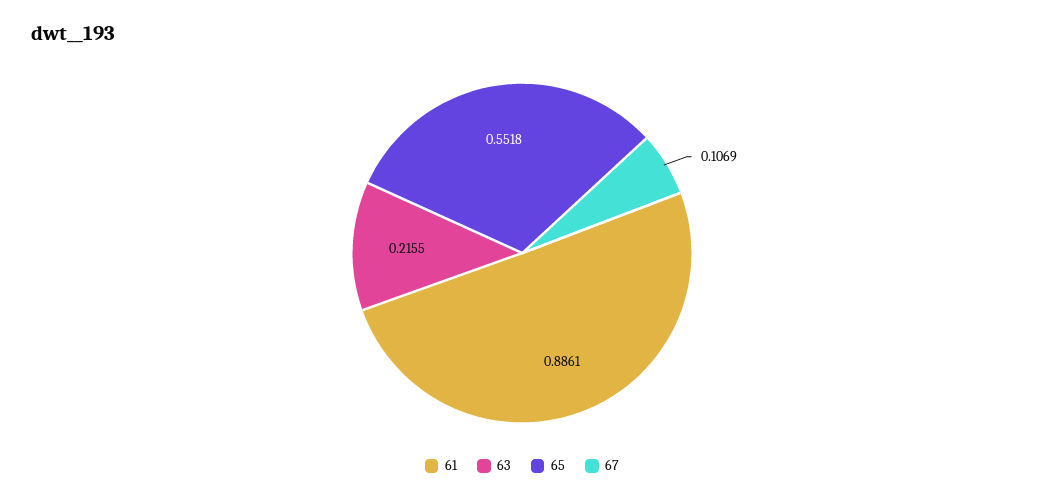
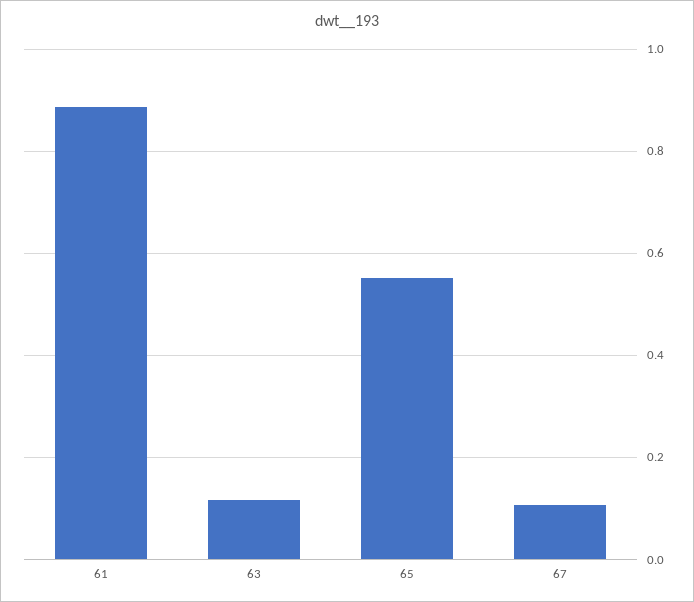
  {
    "61": 0.8861,
-   "63": 0.2155,
+   "63": 0.12,
    "65": 0.5518,
    "67": 0.1069
  }

